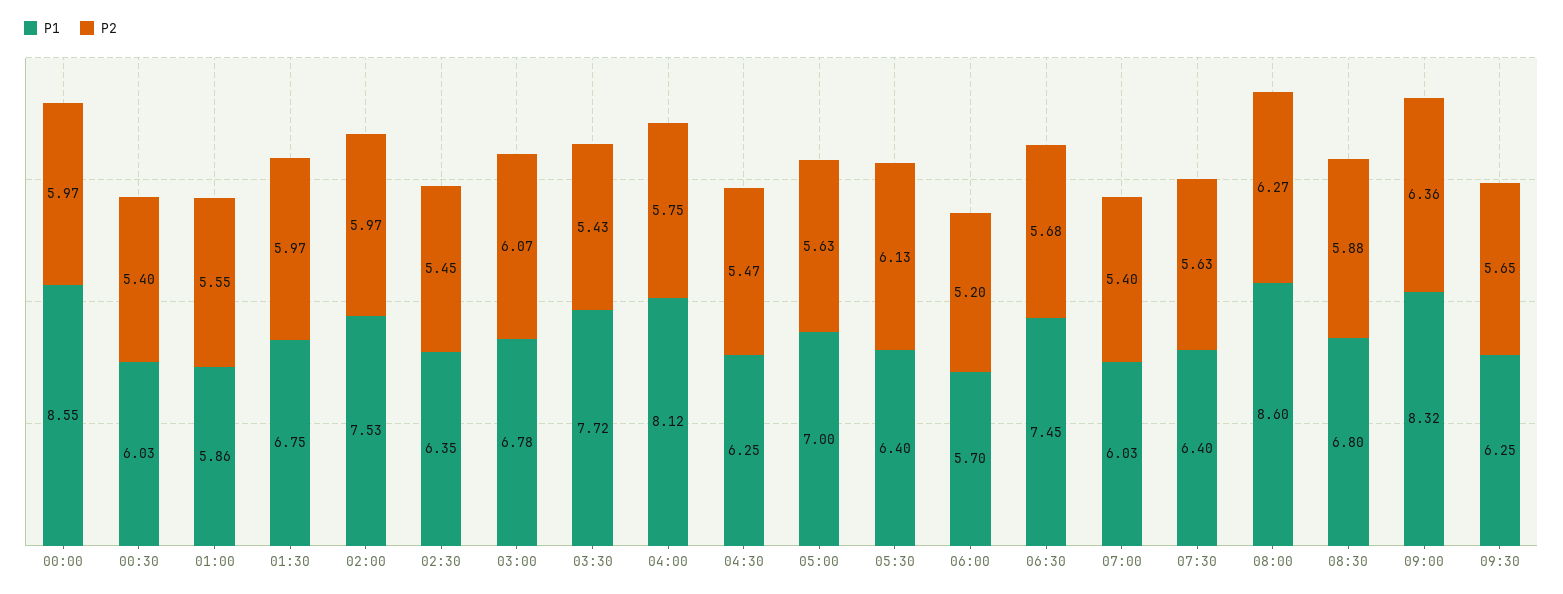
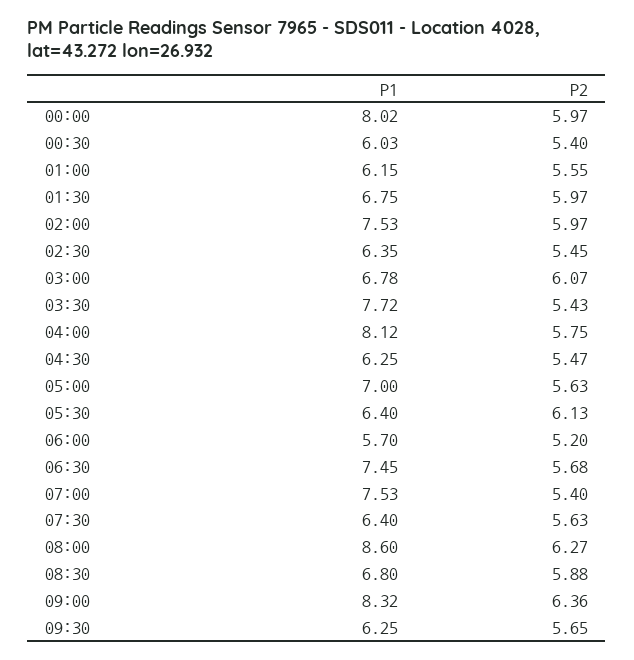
  {
    "P1": {
-     "00:00": 8.55,
+     "00:00": 8.02,
      "00:30": 6.03,
-     "01:00": 5.86,
+     "01:00": 6.15,
      "01:30": 6.75,
      "02:00": 7.53,
      "02:30": 6.35,
      "03:00": 6.78,
      "03:30": 7.72,
      "04:00": 8.12,
      "04:30": 6.25,
      "05:00": 7,
      "05:30": 6.4,
      "06:00": 5.7,
      "06:30": 7.45,
-     "07:00": 6.03,
+     "07:00": 7.53,
      "07:30": 6.4,
      "08:00": 8.6,
      "08:30": 6.8,
      "09:00": 8.32,
      "09:30": 6.25
    },
    "P2": {
      "00:00": 5.97,
      "00:30": 5.4,
      "01:00": 5.55,
      "01:30": 5.97,
      "02:00": 5.97,
      "02:30": 5.45,
      "03:00": 6.07,
      "03:30": 5.43,
      "04:00": 5.75,
      "04:30": 5.47,
      "05:00": 5.63,
      "05:30": 6.13,
      "06:00": 5.2,
      "06:30": 5.68,
      "07:00": 5.4,
      "07:30": 5.63,
      "08:00": 6.27,
      "08:30": 5.88,
      "09:00": 6.36,
      "09:30": 5.65
    }
  }

